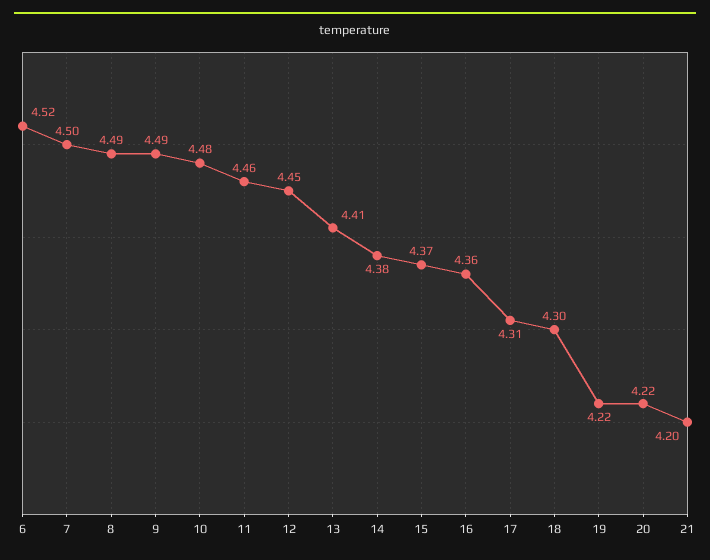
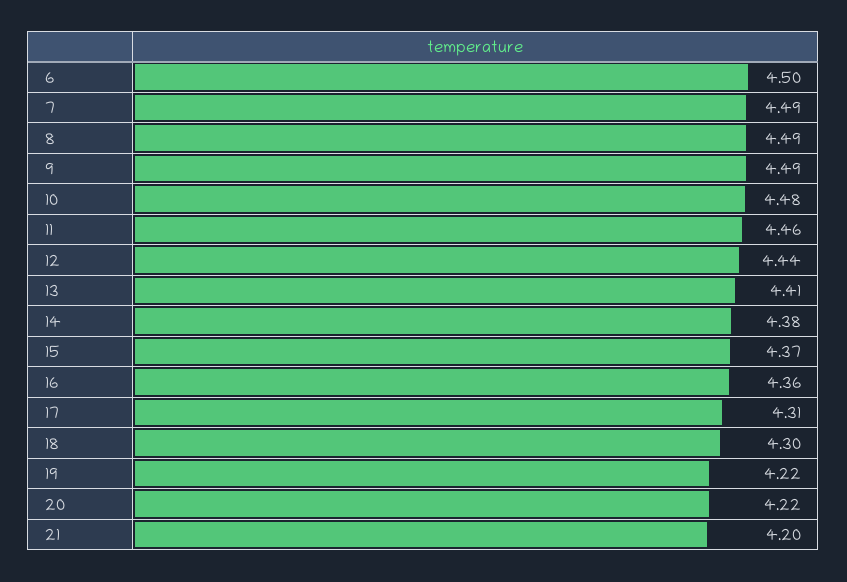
  {
-   "6": 4.52,
+   "6": 4.5,
-   "7": 4.5,
+   "7": 4.49,
    "8": 4.49,
    "9": 4.49,
    "10": 4.48,
    "11": 4.46,
-   "12": 4.45,
+   "12": 4.44,
    "13": 4.41,
    "14": 4.38,
    "15": 4.37,
    "16": 4.36,
    "17": 4.31,
    "18": 4.3,
    "19": 4.22,
    "20": 4.22,
    "21": 4.2
  }

